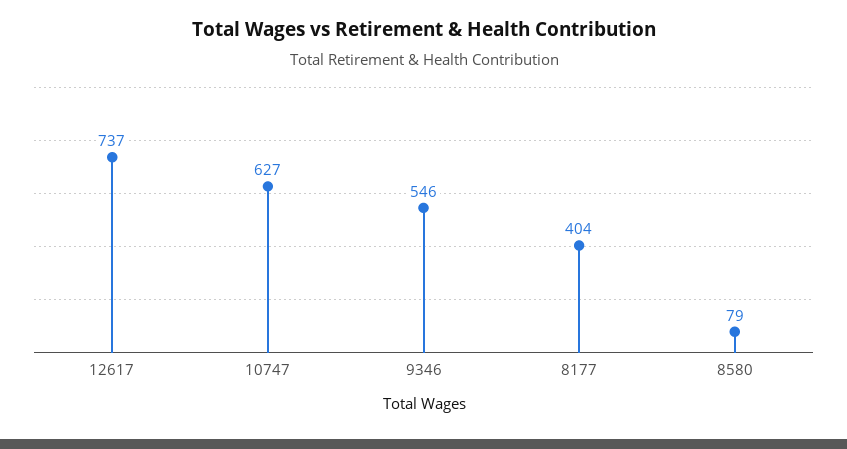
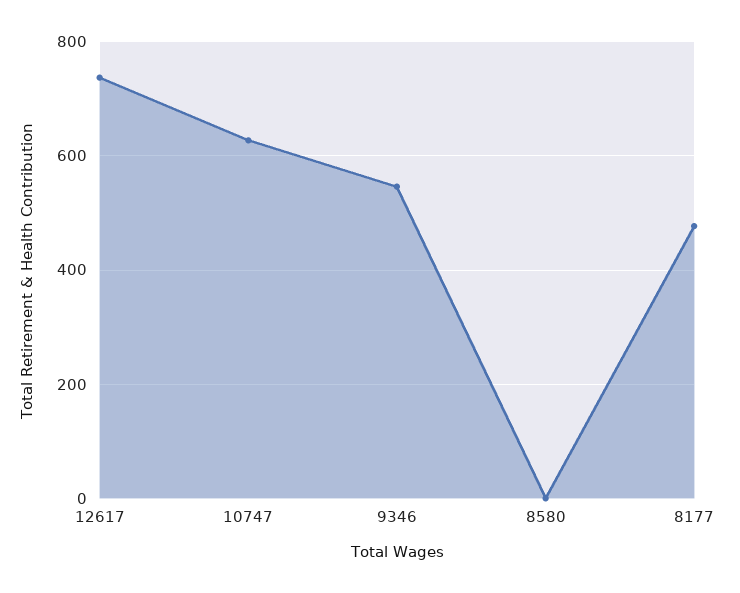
  {
    "12617": 737,
    "10747": 627,
    "9346": 546,
-   "8177": 404,
+   "8177": 480,
-   "8580": 79
+   "8580": 0
  }

